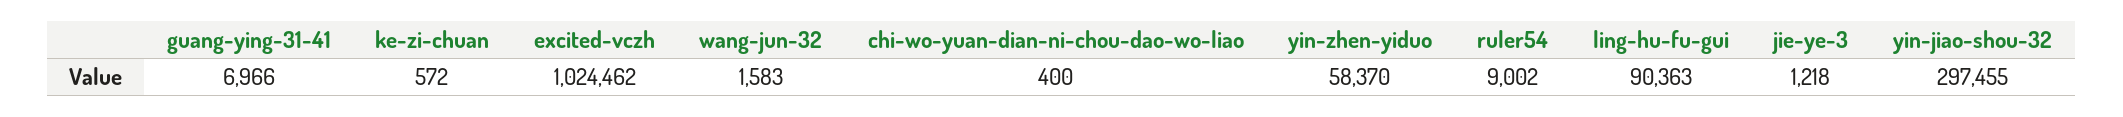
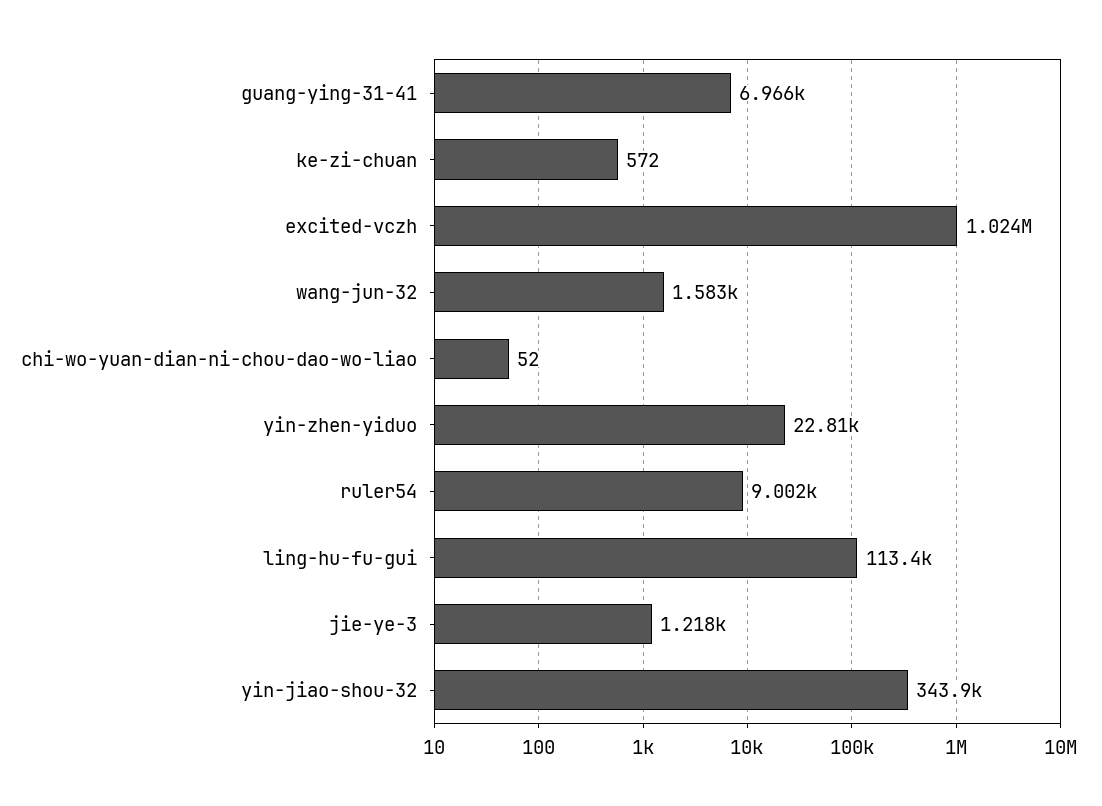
  {
    "guang-ying-31-41": 6966,
    "ke-zi-chuan": 572,
    "excited-vczh": 1024462,
    "wang-jun-32": 1583,
-   "chi-wo-yuan-dian-ni-chou-dao-wo-liao": 400,
+   "chi-wo-yuan-dian-ni-chou-dao-wo-liao": 52,
-   "yin-zhen-yiduo": 58370,
+   "yin-zhen-yiduo": 22810,
    "ruler54": 9002,
-   "ling-hu-fu-gui": 90363,
+   "ling-hu-fu-gui": 113400,
    "jie-ye-3": 1218,
-   "yin-jiao-shou-32": 297455
+   "yin-jiao-shou-32": 343900
  }

